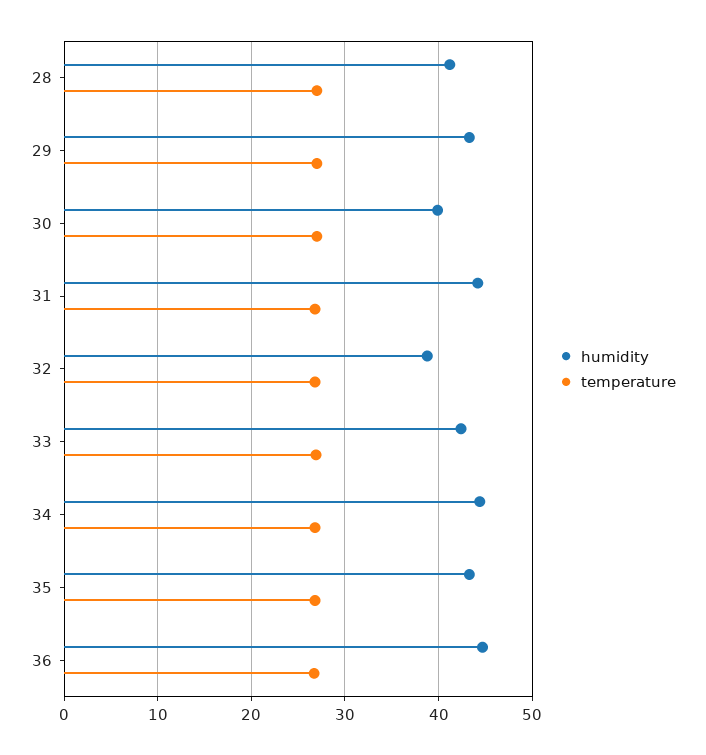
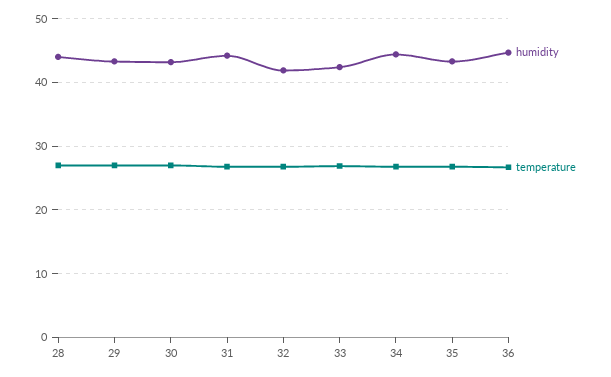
  {
    "humidity": {
-     "28": 41,
+     "28": 44,
      "29": 43,
-     "30": 40,
+     "30": 43,
      "31": 44,
-     "32": 39,
+     "32": 42,
      "33": 42,
      "34": 44,
      "35": 43,
      "36": 45
    },
    "temperature": {
      "28": 27,
      "29": 27,
      "30": 27,
      "31": 27,
      "32": 27,
      "33": 27,
      "34": 27,
      "35": 27,
      "36": 27
    }
  }

